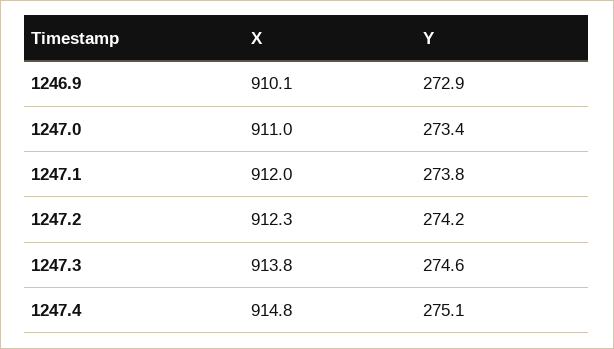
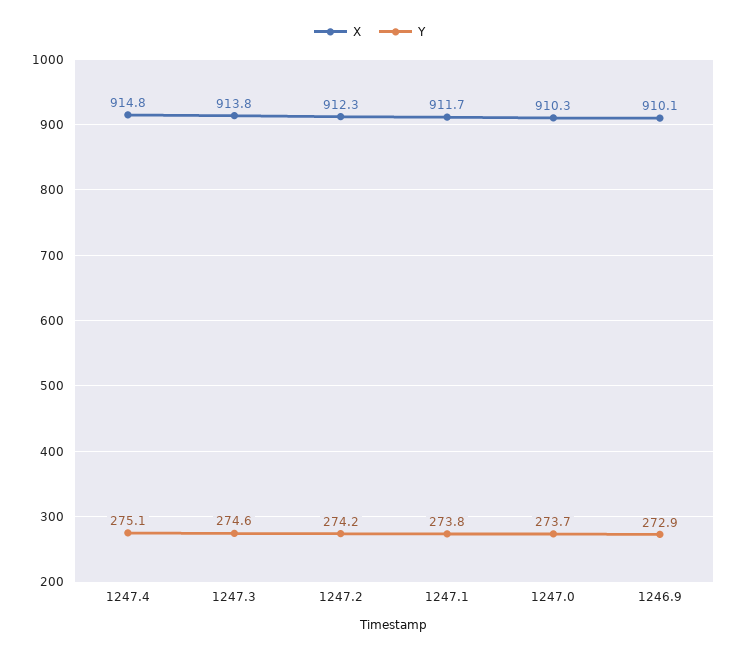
  {
    "X": {
      "1246.9": 910.1,
-     "1247.0": 911,
+     "1247.0": 910.3,
-     "1247.1": 912,
+     "1247.1": 911.7,
      "1247.2": 912.3,
      "1247.3": 913.8,
      "1247.4": 914.8
    },
    "Y": {
      "1246.9": 272.9,
-     "1247.0": 273.4,
+     "1247.0": 273.7,
      "1247.1": 273.8,
      "1247.2": 274.2,
      "1247.3": 274.6,
      "1247.4": 275.1
    }
  }

